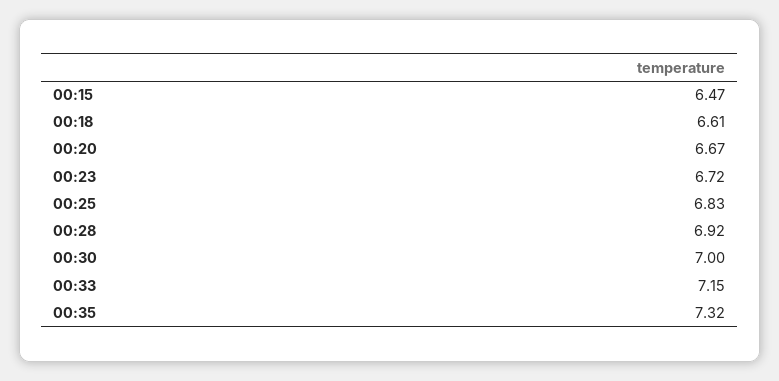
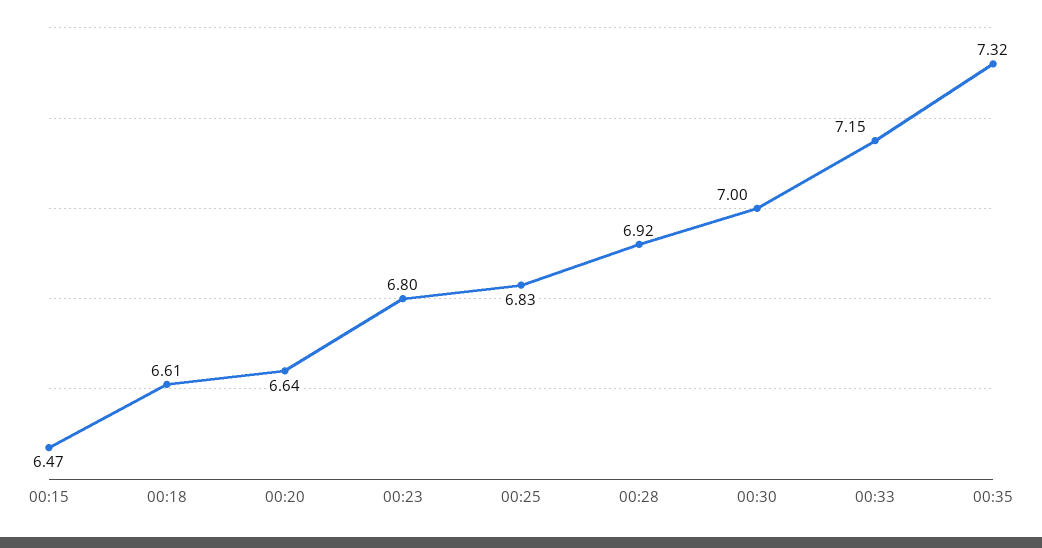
  {
    "00:15": 6.47,
    "00:18": 6.61,
-   "00:20": 6.67,
+   "00:20": 6.64,
-   "00:23": 6.72,
+   "00:23": 6.8,
    "00:25": 6.83,
    "00:28": 6.92,
    "00:30": 7,
    "00:33": 7.15,
    "00:35": 7.32
  }

